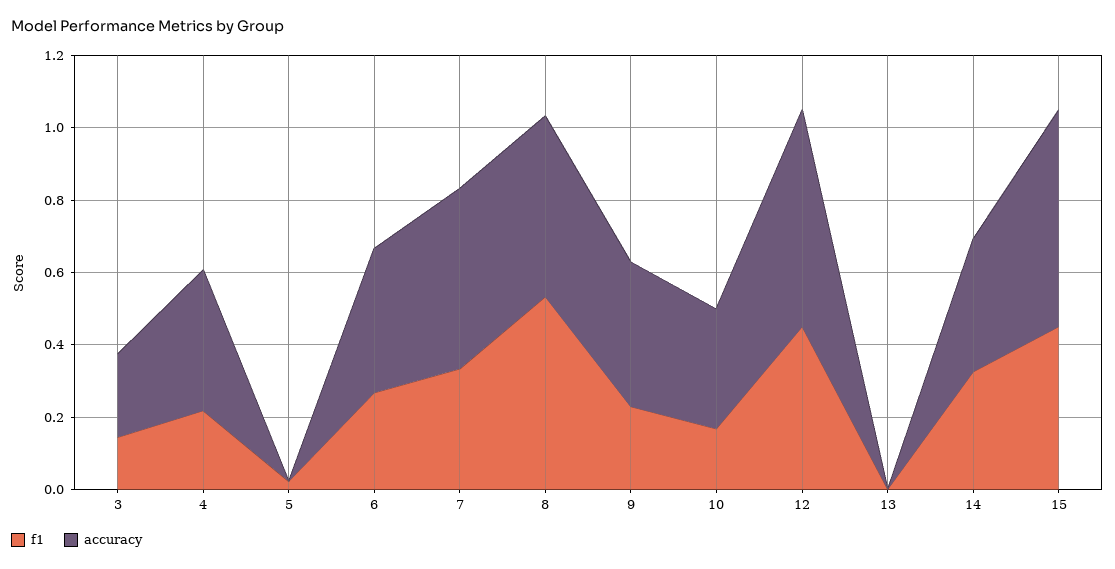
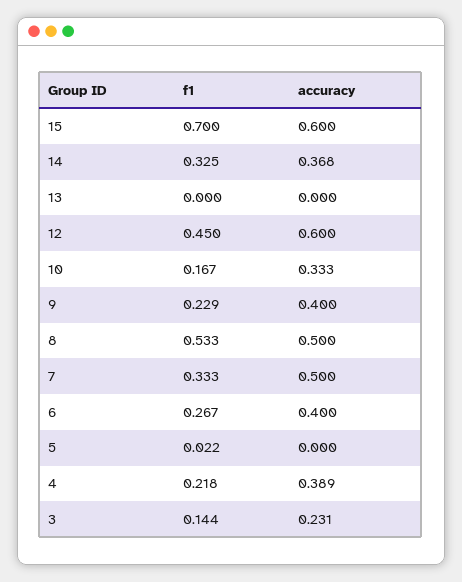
  {
    "f1": {
      "3": 0.144,
      "4": 0.218,
      "5": 0.022,
      "6": 0.267,
      "7": 0.333,
      "8": 0.533,
      "9": 0.229,
      "10": 0.167,
      "12": 0.45,
      "13": 0,
      "14": 0.325,
-     "15": 0.45
+     "15": 0.7
    },
    "accuracy": {
      "3": 0.231,
      "4": 0.389,
      "5": 0,
      "6": 0.4,
      "7": 0.5,
      "8": 0.5,
      "9": 0.4,
      "10": 0.333,
      "12": 0.6,
      "13": 0,
      "14": 0.368,
      "15": 0.6
    }
  }

